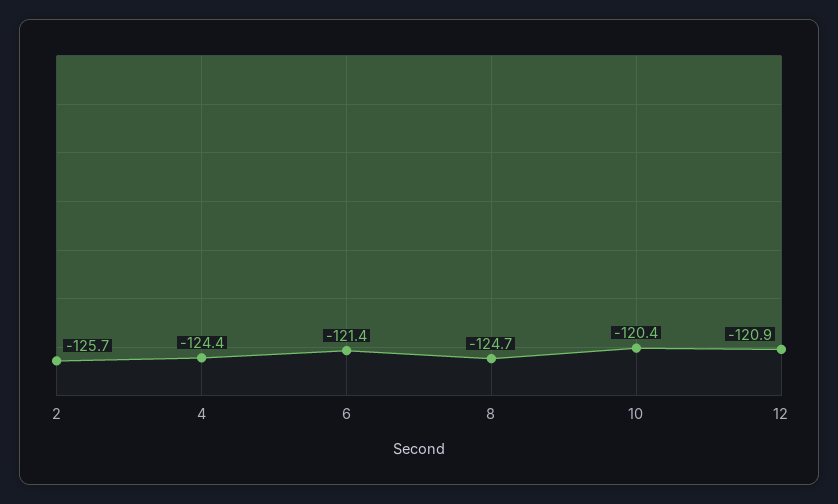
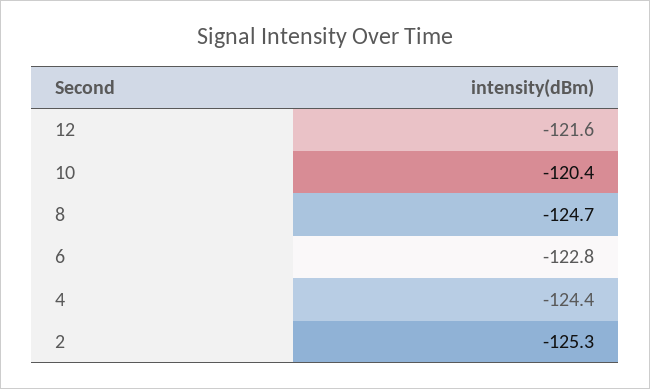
  {
-   "2": -125.7,
+   "2": -125.3,
    "4": -124.4,
-   "6": -121.4,
+   "6": -122.8,
    "8": -124.7,
    "10": -120.4,
-   "12": -120.9
+   "12": -121.6
  }

